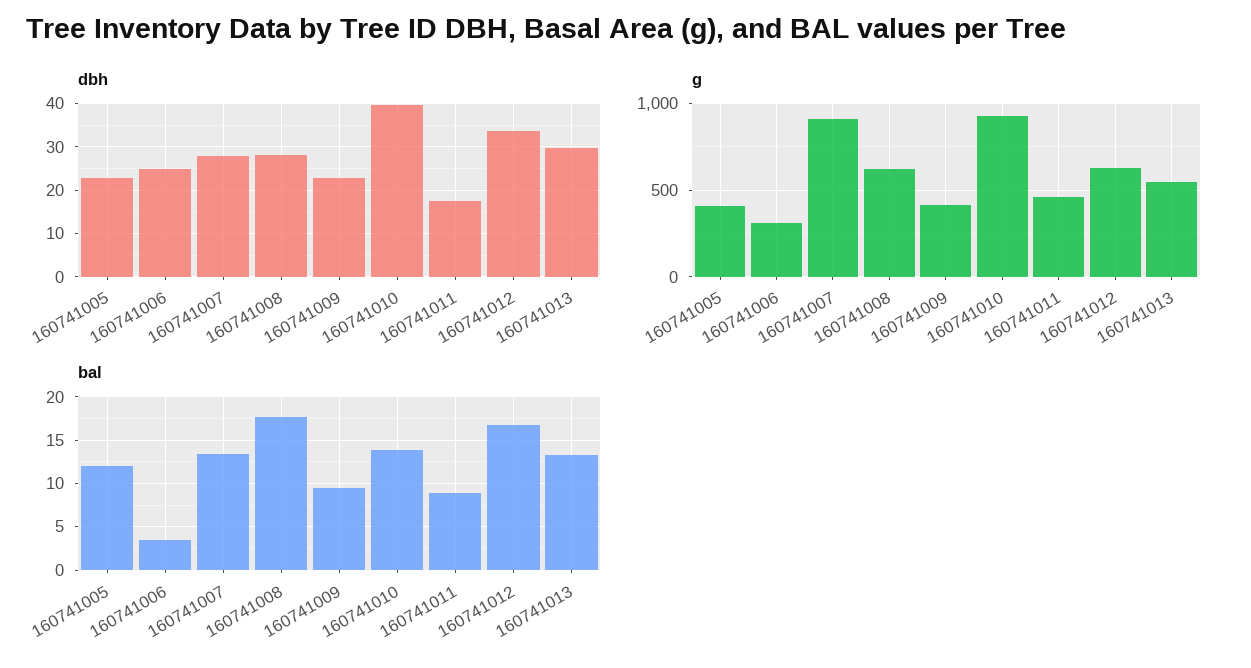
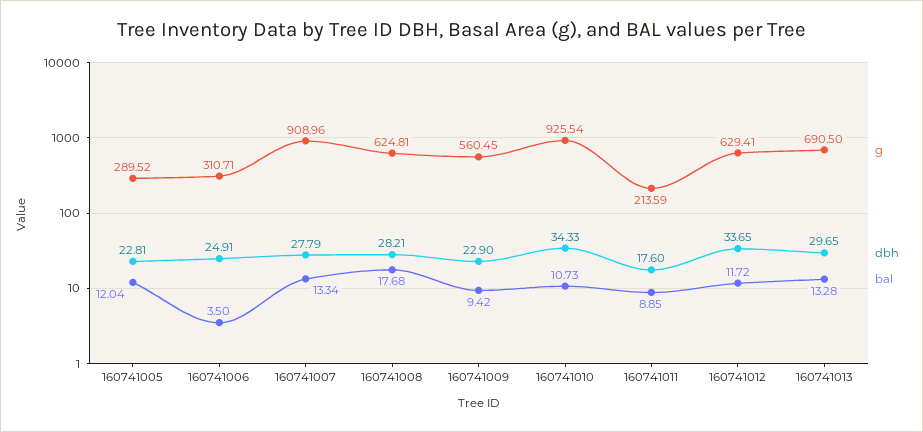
  {
    "dbh": {
      "160741005": 22.81,
      "160741006": 24.91,
      "160741007": 27.79,
      "160741008": 28.21,
      "160741009": 22.9,
-     "160741010": 40,
+     "160741010": 34.33,
      "160741011": 17.6,
      "160741012": 33.65,
      "160741013": 29.65
    },
    "g": {
-     "160741005": 400,
+     "160741005": 289.52,
      "160741006": 310.71,
      "160741007": 908.96,
      "160741008": 624.81,
-     "160741009": 400,
+     "160741009": 560.45,
      "160741010": 925.54,
-     "160741011": 450,
+     "160741011": 213.59,
      "160741012": 629.41,
-     "160741013": 550
+     "160741013": 690.5
    },
    "bal": {
      "160741005": 12.04,
      "160741006": 3.5,
      "160741007": 13.34,
      "160741008": 17.68,
      "160741009": 9.42,
-     "160741010": 14,
+     "160741010": 10.73,
      "160741011": 8.85,
-     "160741012": 17,
+     "160741012": 11.72,
      "160741013": 13.28
    }
  }

